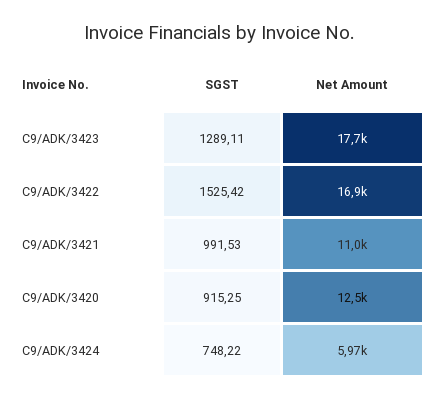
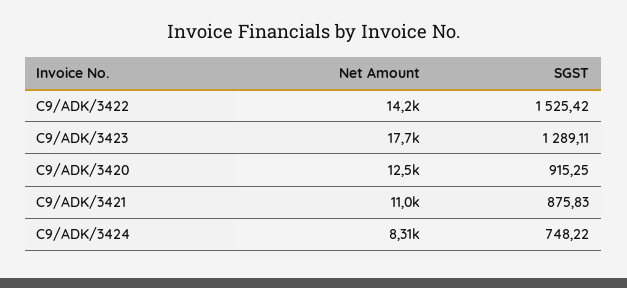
  {
    "SGST": {
      "C9/ADK/3423": 1289.11,
      "C9/ADK/3422": 1525.42,
-     "C9/ADK/3421": 991.53,
+     "C9/ADK/3421": 875.83,
      "C9/ADK/3420": 915.25,
      "C9/ADK/3424": 748.22
    },
    "Net Amount": {
      "C9/ADK/3423": 17700,
-     "C9/ADK/3422": 16900,
+     "C9/ADK/3422": 14200,
      "C9/ADK/3421": 11000,
      "C9/ADK/3420": 12500,
-     "C9/ADK/3424": 5970
+     "C9/ADK/3424": 8310
    }
  }

